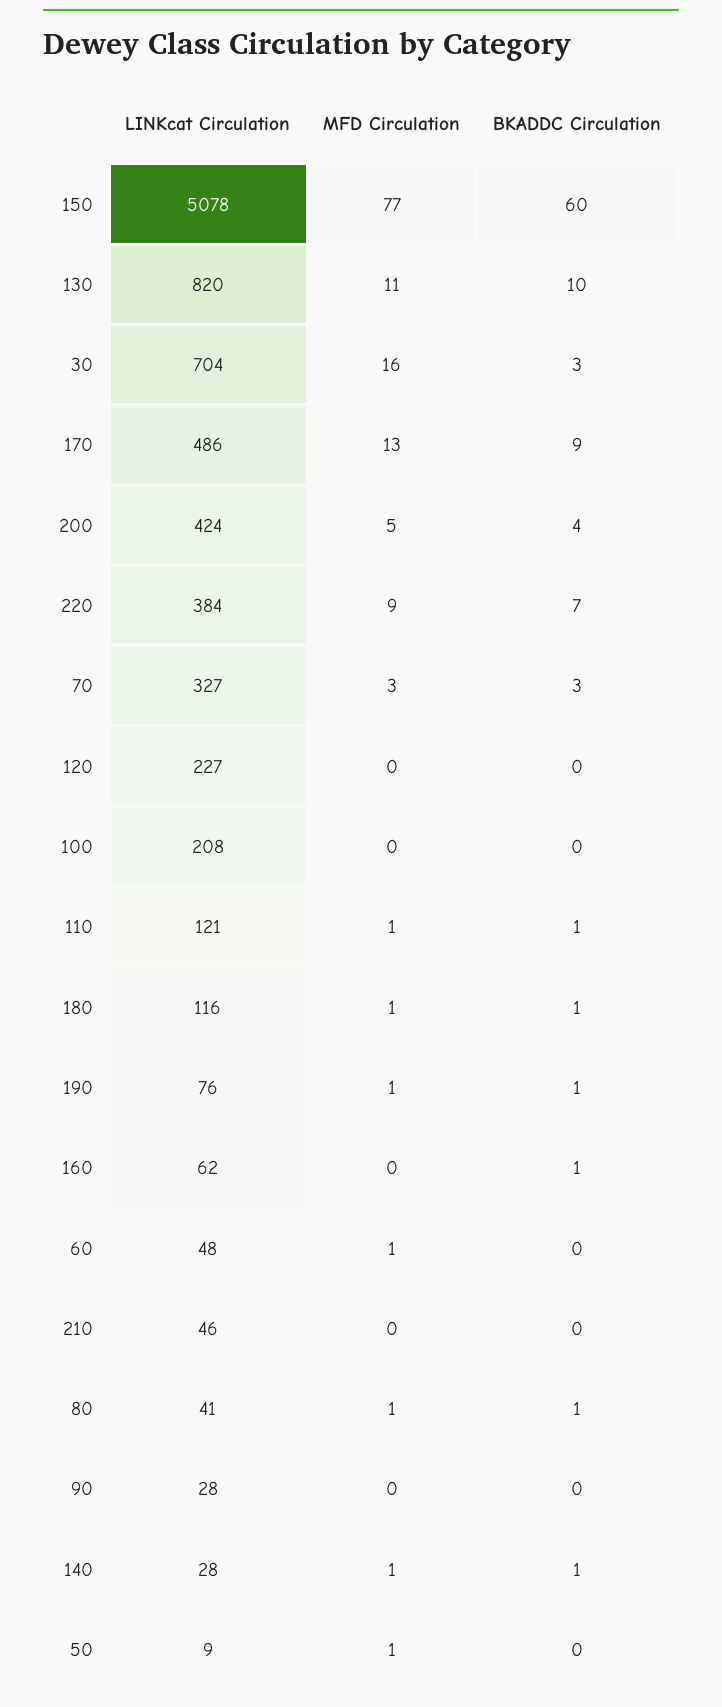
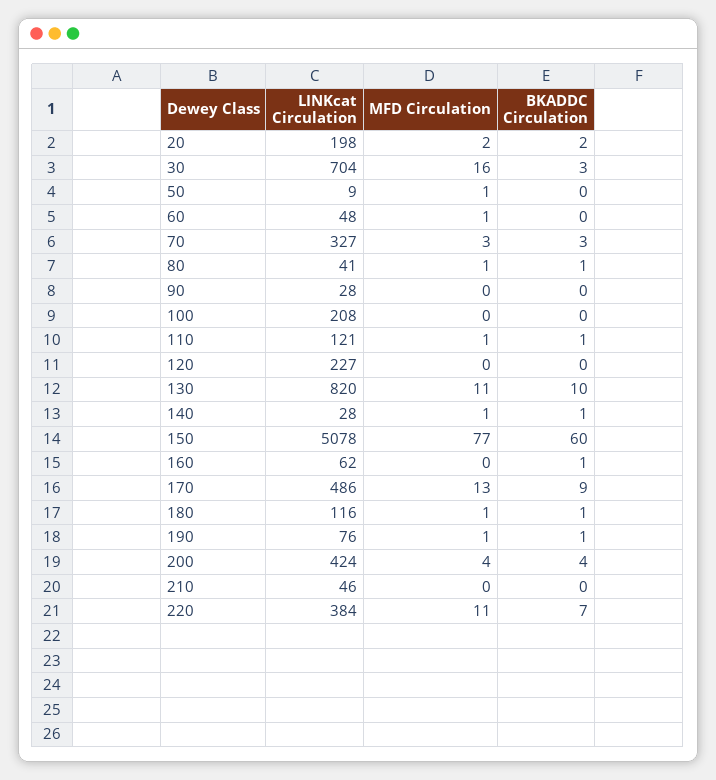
  {
    "LINKcat Circulation": {
      "150": 5078,
      "130": 820,
      "30": 704,
      "170": 486,
      "200": 424,
      "220": 384,
      "70": 327,
      "120": 227,
      "100": 208,
      "110": 121,
      "180": 116,
      "190": 76,
      "160": 62,
      "60": 48,
      "210": 46,
      "80": 41,
      "90": 28,
      "140": 28,
-     "50": 9
+     "50": 9,
+     "20": 198
    },
    "MFD Circulation": {
      "150": 77,
      "130": 11,
      "30": 16,
      "170": 13,
-     "200": 5,
+     "200": 4,
-     "220": 9,
+     "220": 11,
      "70": 3,
      "120": 0,
      "100": 0,
      "110": 1,
      "180": 1,
      "190": 1,
      "160": 0,
      "60": 1,
      "210": 0,
      "80": 1,
      "90": 0,
      "140": 1,
-     "50": 1
+     "50": 1,
+     "20": 2
    },
    "BKADDC Circulation": {
      "150": 60,
      "130": 10,
      "30": 3,
      "170": 9,
      "200": 4,
      "220": 7,
      "70": 3,
      "120": 0,
      "100": 0,
      "110": 1,
      "180": 1,
      "190": 1,
      "160": 1,
      "60": 0,
      "210": 0,
      "80": 1,
      "90": 0,
      "140": 1,
-     "50": 0
+     "50": 0,
+     "20": 2
    }
  }

